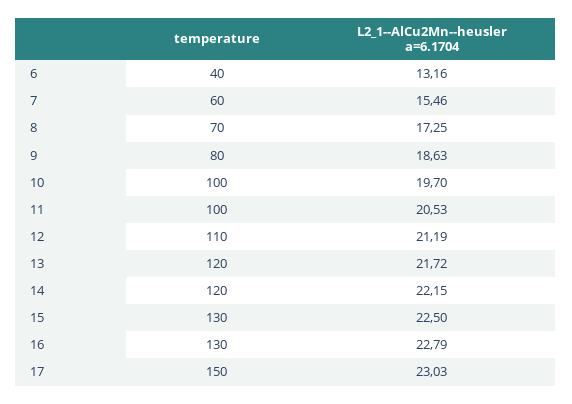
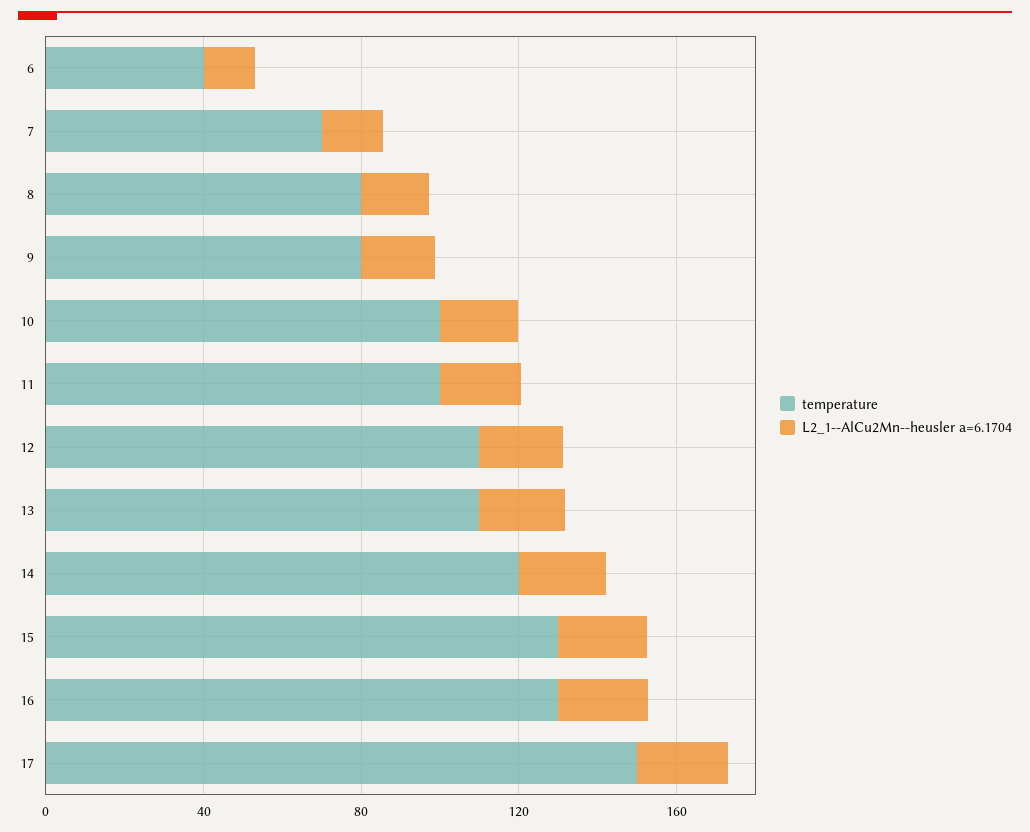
  {
    "temperature": {
      "6": 40,
-     "7": 60,
+     "7": 70,
-     "8": 70,
+     "8": 80,
      "9": 80,
      "10": 100,
      "11": 100,
      "12": 110,
-     "13": 120,
+     "13": 110,
      "14": 120,
      "15": 130,
      "16": 130,
      "17": 150
    },
    "L2_1--AlCu2Mn--heusler a=6.1704": {
      "6": 13.16,
      "7": 15.46,
      "8": 17.25,
      "9": 18.63,
      "10": 19.7,
      "11": 20.53,
      "12": 21.19,
      "13": 21.72,
      "14": 22.15,
      "15": 22.5,
      "16": 22.79,
      "17": 23.03
    }
  }

